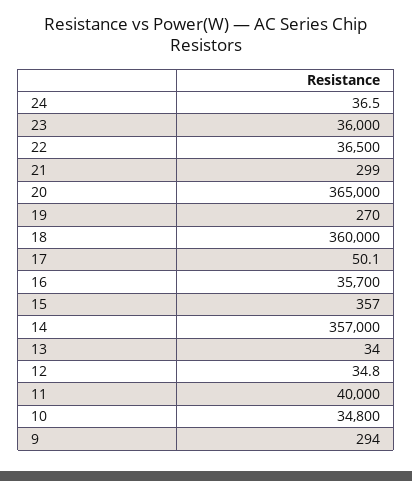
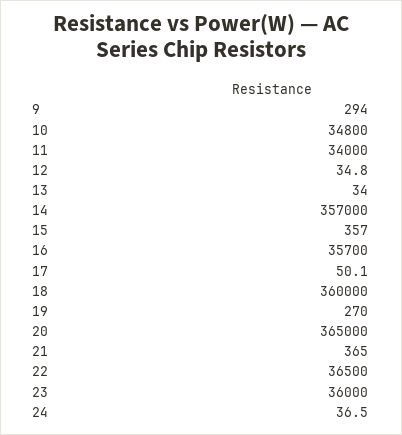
  {
    "24": 36.5,
    "23": 36000,
    "22": 36500,
-   "21": 299,
+   "21": 365,
    "20": 365000,
    "19": 270,
    "18": 360000,
    "17": 50.1,
    "16": 35700,
    "15": 357,
    "14": 357000,
    "13": 34,
    "12": 34.8,
-   "11": 40000,
+   "11": 34000,
    "10": 34800,
    "9": 294
  }

